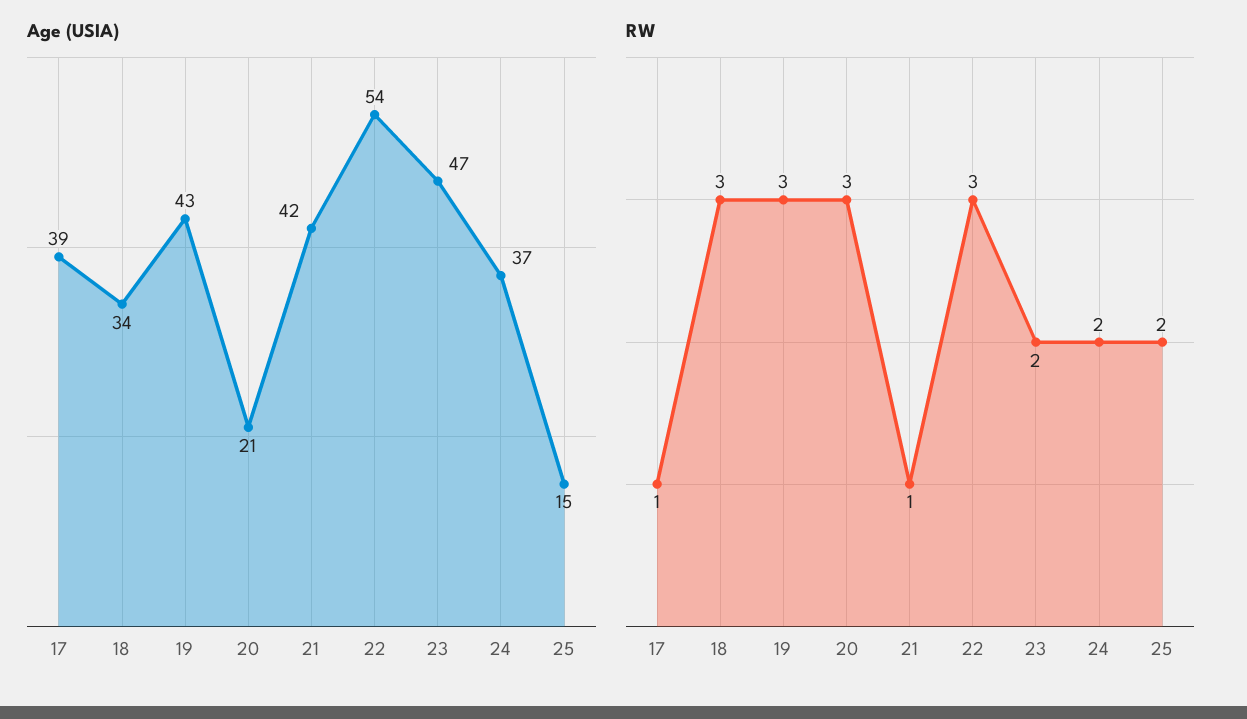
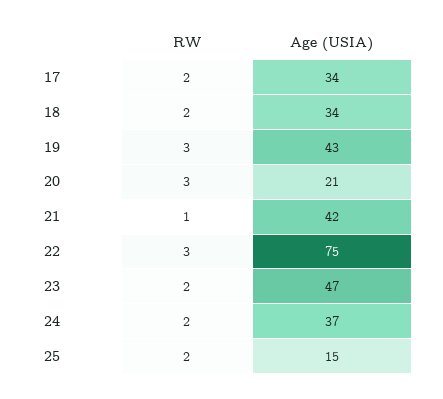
  {
    "Age (USIA)": {
-     "17": 39,
+     "17": 34,
      "18": 34,
      "19": 43,
      "20": 21,
      "21": 42,
-     "22": 54,
+     "22": 75,
      "23": 47,
      "24": 37,
      "25": 15
    },
    "RW": {
-     "17": 1,
+     "17": 2,
-     "18": 3,
+     "18": 2,
      "19": 3,
      "20": 3,
      "21": 1,
      "22": 3,
      "23": 2,
      "24": 2,
      "25": 2
    }
  }

